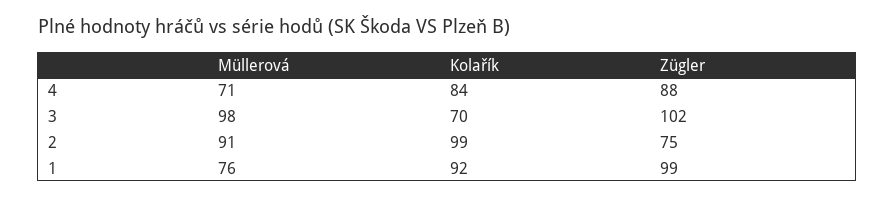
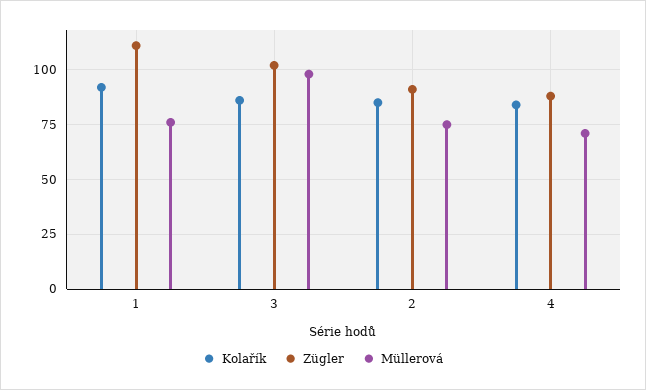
  {
    "Müllerová": {
      "4": 71,
      "3": 98,
-     "2": 91,
+     "2": 75,
      "1": 76
    },
    "Kolařík": {
      "4": 84,
-     "3": 70,
+     "3": 85,
-     "2": 99,
+     "2": 85,
      "1": 92
    },
    "Zügler": {
      "4": 88,
      "3": 102,
-     "2": 75,
+     "2": 90,
-     "1": 99
+     "1": 110
    }
  }

